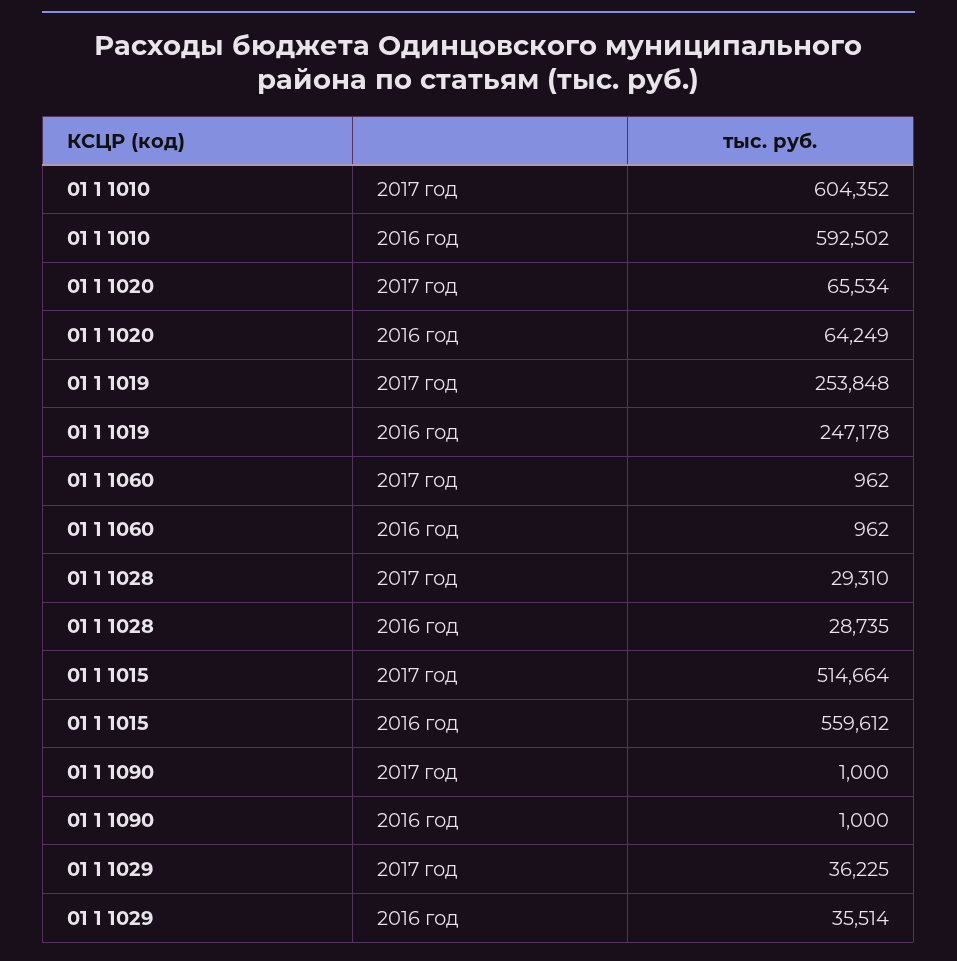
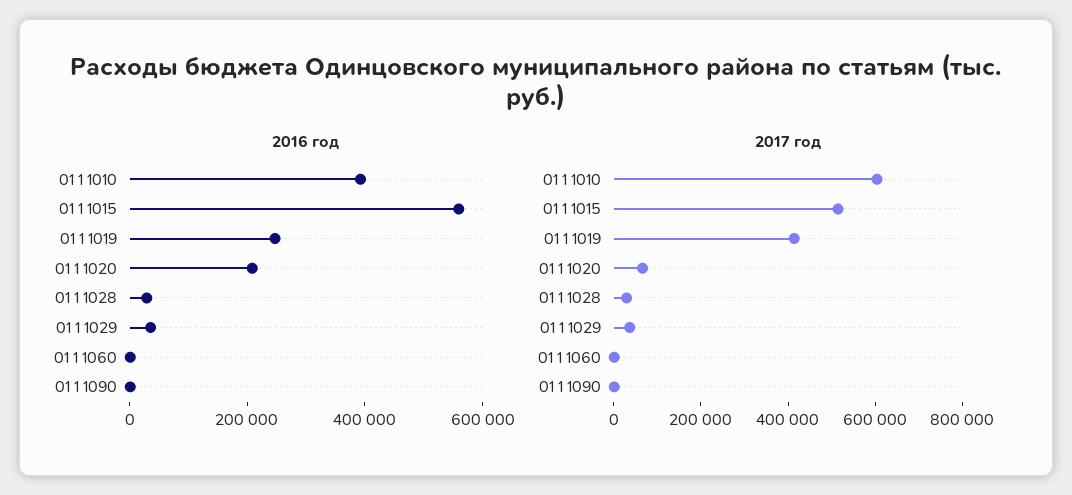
  {
    "2017 год": {
      "01 1 1010": 604352,
      "01 1 1020": 65534,
-     "01 1 1019": 253848,
+     "01 1 1019": 400000,
      "01 1 1060": 962,
      "01 1 1028": 29310,
      "01 1 1015": 514664,
      "01 1 1090": 1000,
      "01 1 1029": 36225
    },
    "2016 год": {
-     "01 1 1010": 592502,
+     "01 1 1010": 400000,
-     "01 1 1020": 64249,
+     "01 1 1020": 200000,
      "01 1 1019": 247178,
      "01 1 1060": 962,
      "01 1 1028": 28735,
      "01 1 1015": 559612,
      "01 1 1090": 1000,
      "01 1 1029": 35514
    }
  }

